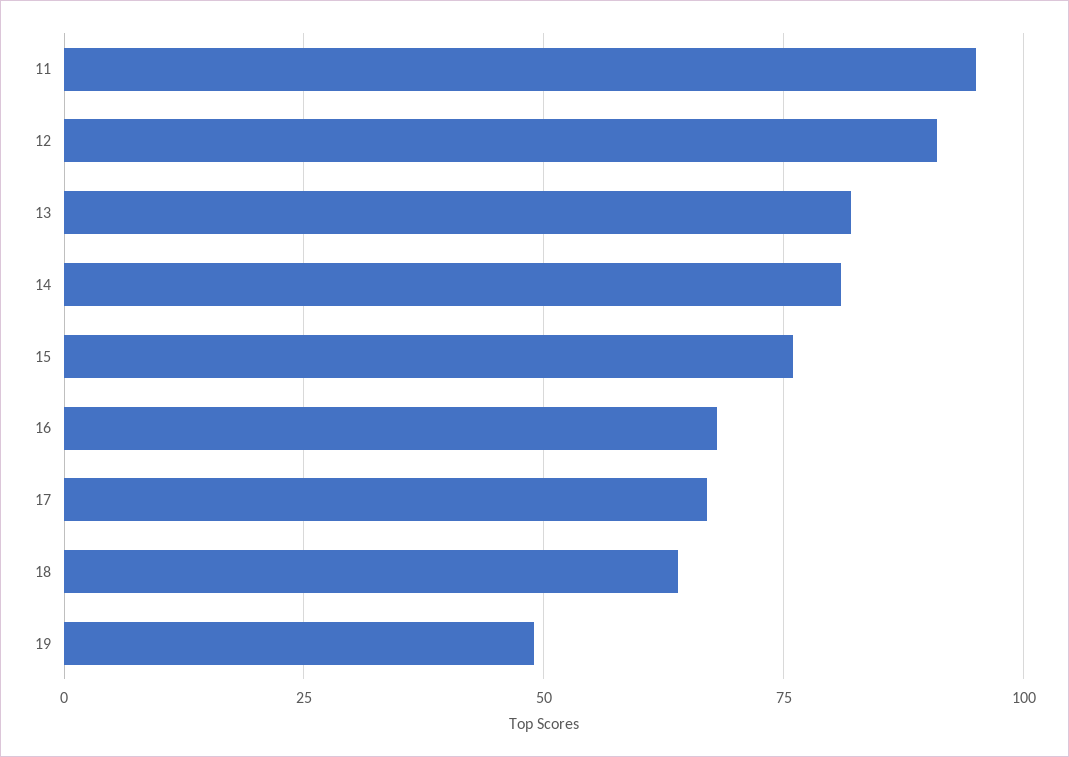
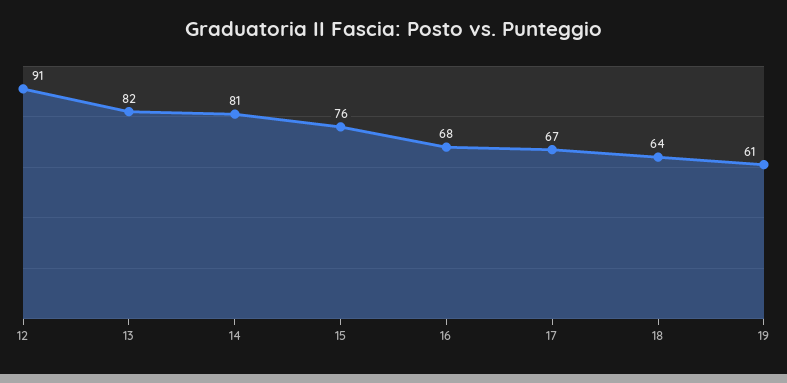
  {
-   "11": 95,
    "12": 91,
    "13": 82,
    "14": 81,
    "15": 76,
    "16": 68,
    "17": 67,
    "18": 64,
-   "19": 50
+   "19": 61
  }

